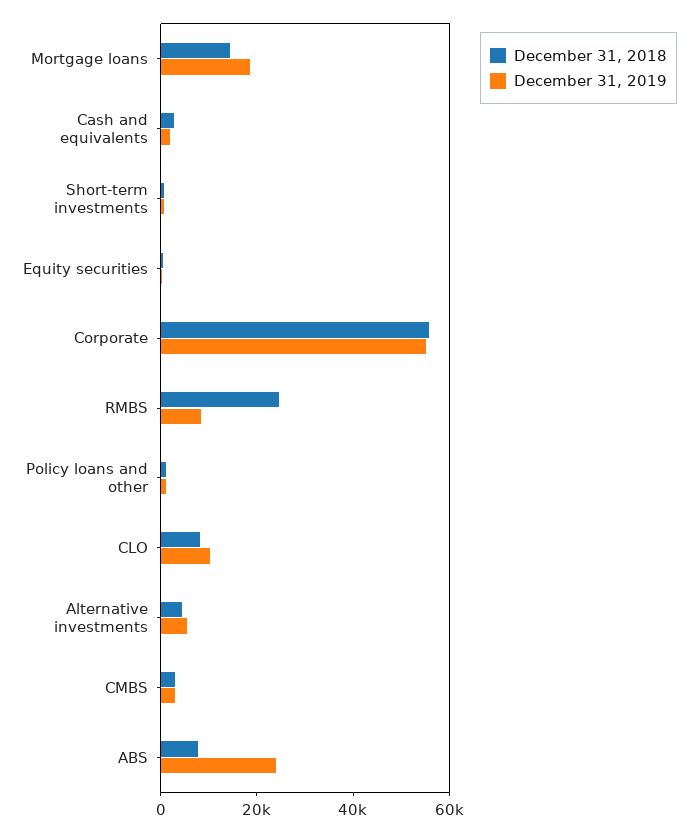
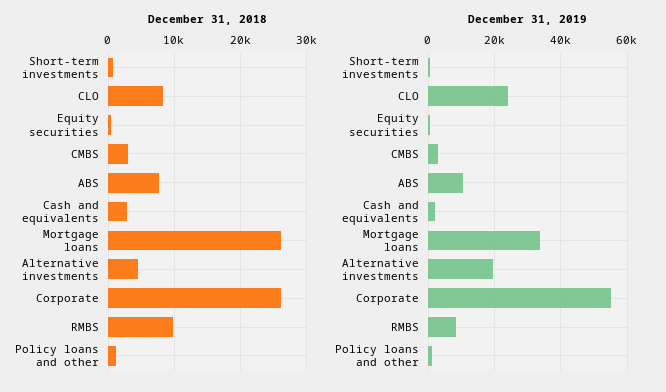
  {
    "December 31, 2018": {
-     "Mortgage loans": 15000,
+     "Mortgage loans": 26000,
      "Cash and equivalents": 3000,
      "Short-term investments": 1000,
      "Equity securities": 0,
-     "Corporate": 55000,
+     "Corporate": 26000,
-     "RMBS": 25000,
+     "RMBS": 10000,
      "Policy loans and other": 1000,
      "CLO": 8000,
      "Alternative investments": 4000,
      "CMBS": 3000,
      "ABS": 8000
    },
    "December 31, 2019": {
-     "Mortgage loans": 20000,
+     "Mortgage loans": 34000,
      "Cash and equivalents": 2000,
      "Short-term investments": 0,
      "Equity securities": 0,
      "Corporate": 56000,
      "RMBS": 8000,
      "Policy loans and other": 2000,
-     "CLO": 10000,
+     "CLO": 24000,
-     "Alternative investments": 5000,
+     "Alternative investments": 20000,
      "CMBS": 2000,
-     "ABS": 25000
+     "ABS": 10000
    }
  }

